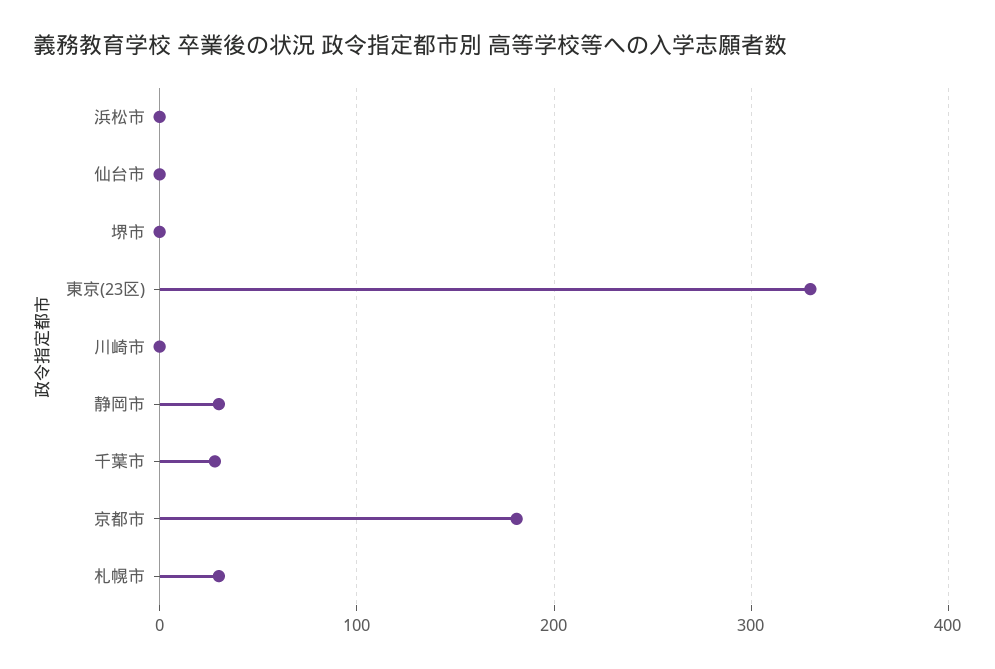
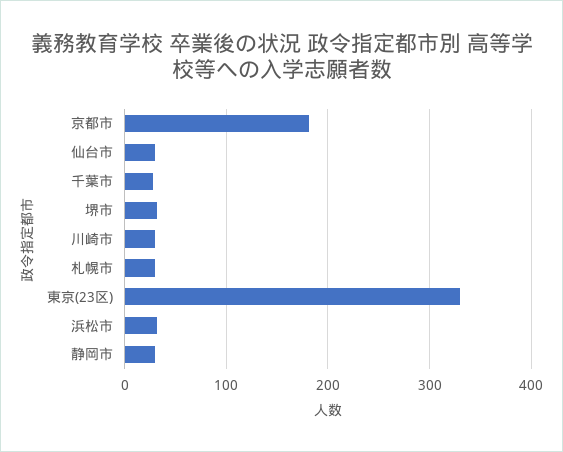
  {
-   "浜松市": 0,
+   "浜松市": 30,
-   "仙台市": 0,
+   "仙台市": 30,
-   "堺市": 0,
+   "堺市": 30,
    "東京(23区)": 330,
-   "川崎市": 0,
+   "川崎市": 30,
    "静岡市": 30,
    "千葉市": 30,
    "京都市": 180,
    "札幌市": 30
  }

